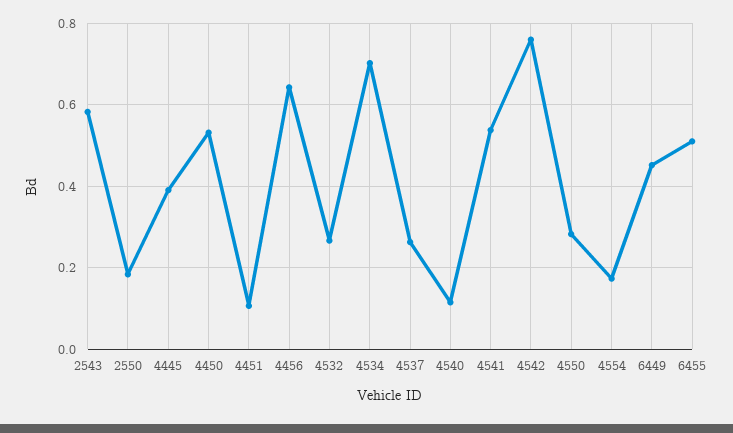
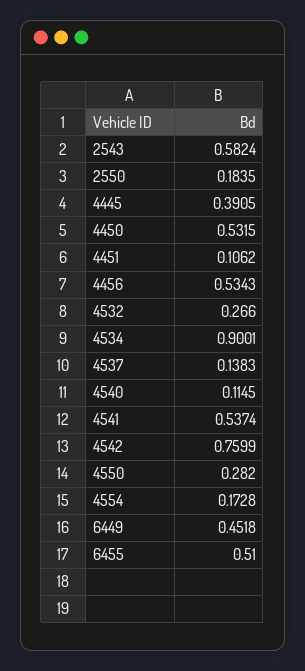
  {
    "2543": 0.5824,
    "2550": 0.1835,
    "4445": 0.3905,
    "4450": 0.5315,
    "4451": 0.1062,
-   "4456": 0.64,
+   "4456": 0.5343,
    "4532": 0.266,
-   "4534": 0.7,
+   "4534": 0.9001,
-   "4537": 0.26,
+   "4537": 0.1383,
    "4540": 0.1145,
    "4541": 0.5374,
    "4542": 0.7599,
    "4550": 0.282,
    "4554": 0.1728,
    "6449": 0.4518,
    "6455": 0.51
  }

